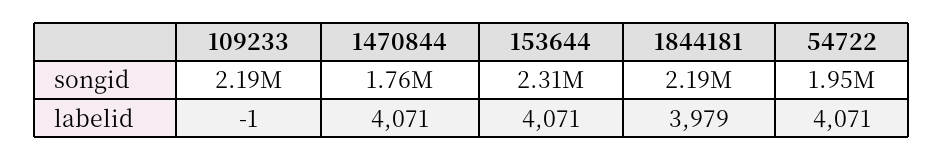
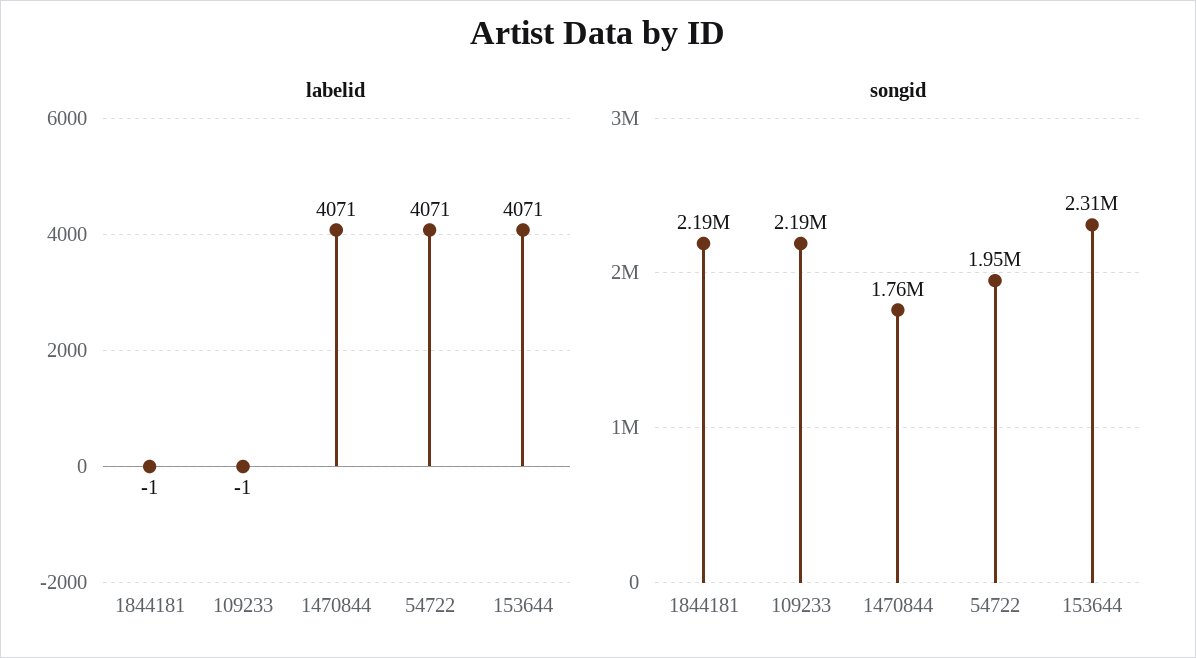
  {
    "songid": {
      "109233": 2190000,
      "1470844": 1760000,
      "153644": 2310000,
      "1844181": 2190000,
      "54722": 1950000
    },
    "labelid": {
      "109233": -1,
      "1470844": 4071,
      "153644": 4071,
-     "1844181": 3979,
+     "1844181": -1,
      "54722": 4071
    }
  }

